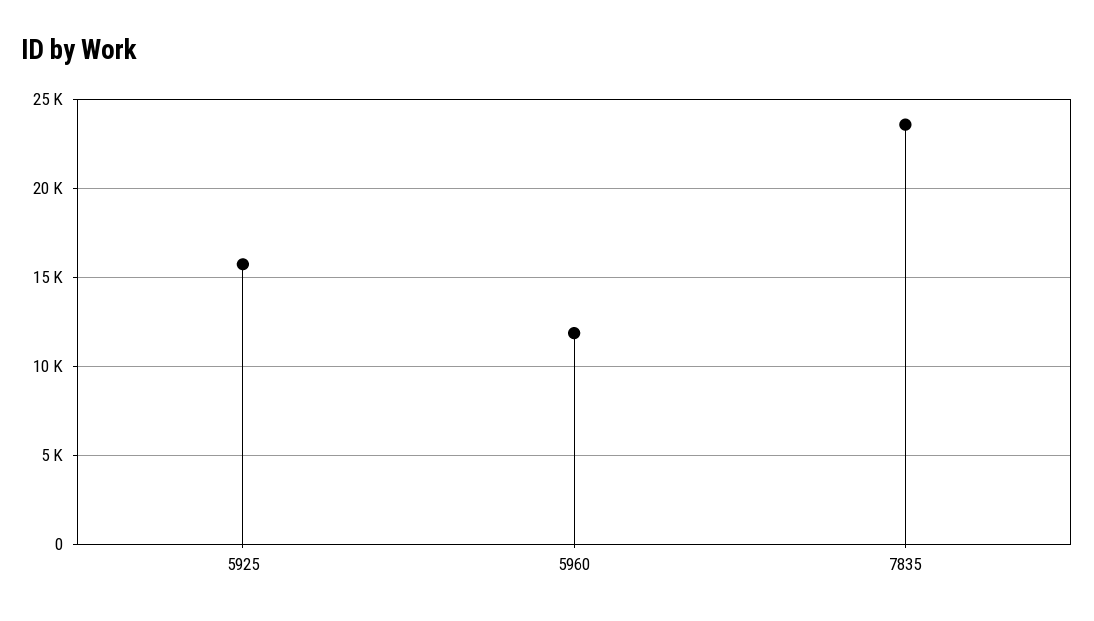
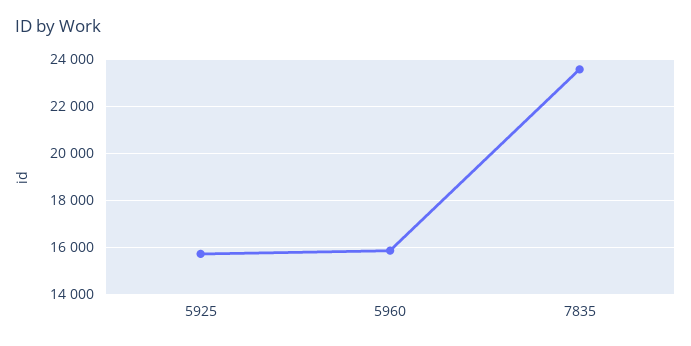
  {
    "5925": 15500,
-   "5960": 12000,
+   "5960": 16000,
    "7835": 23500
  }

